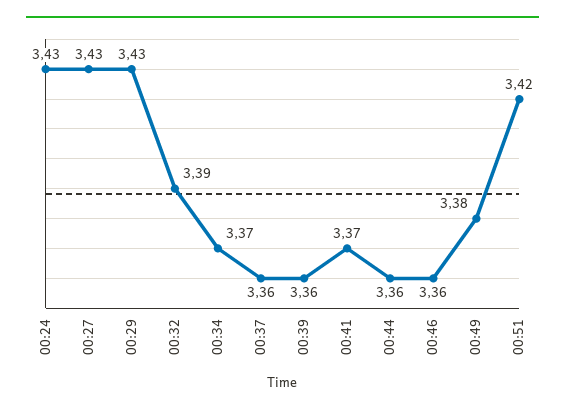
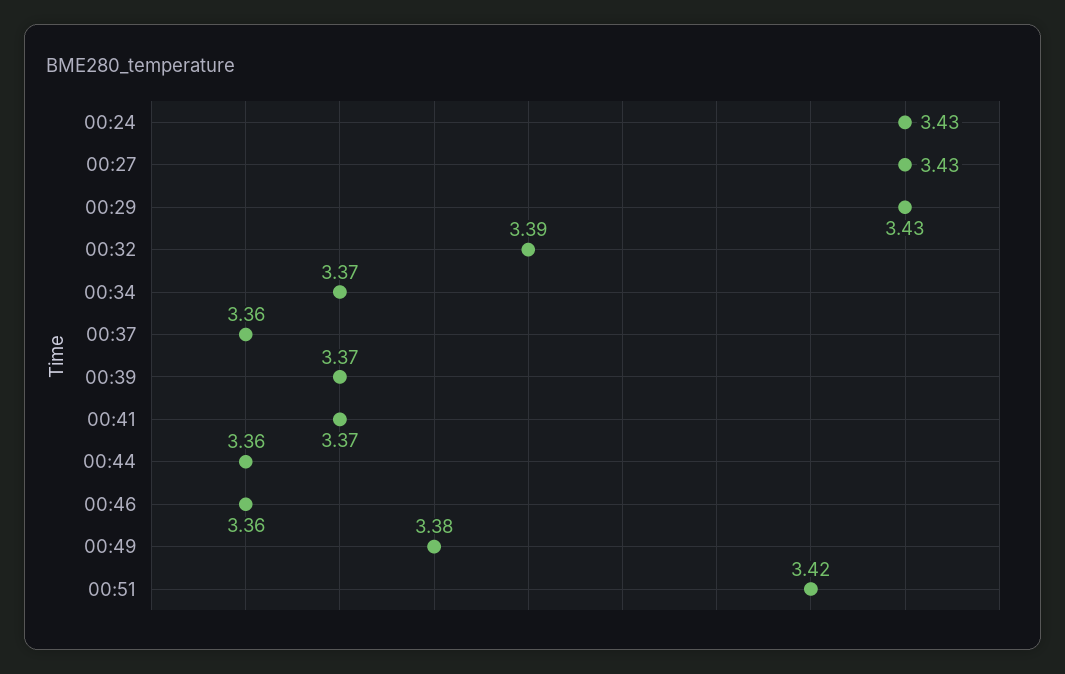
  {
    "00:24": 3.43,
    "00:27": 3.43,
    "00:29": 3.43,
    "00:32": 3.39,
    "00:34": 3.37,
    "00:37": 3.36,
-   "00:39": 3.36,
+   "00:39": 3.37,
    "00:41": 3.37,
    "00:44": 3.36,
    "00:46": 3.36,
    "00:49": 3.38,
    "00:51": 3.42
  }

